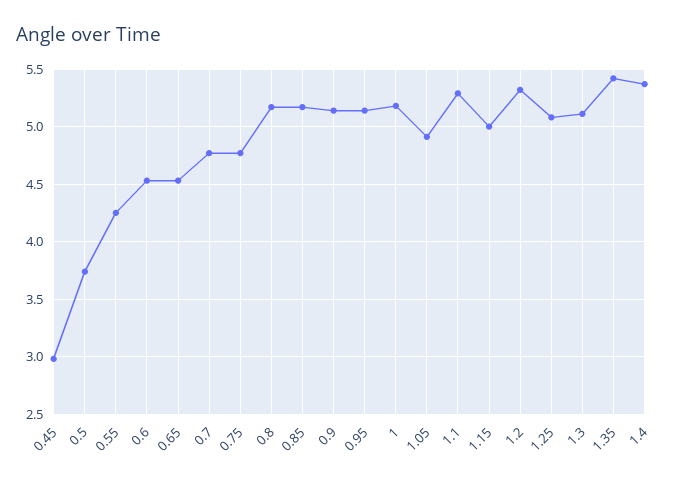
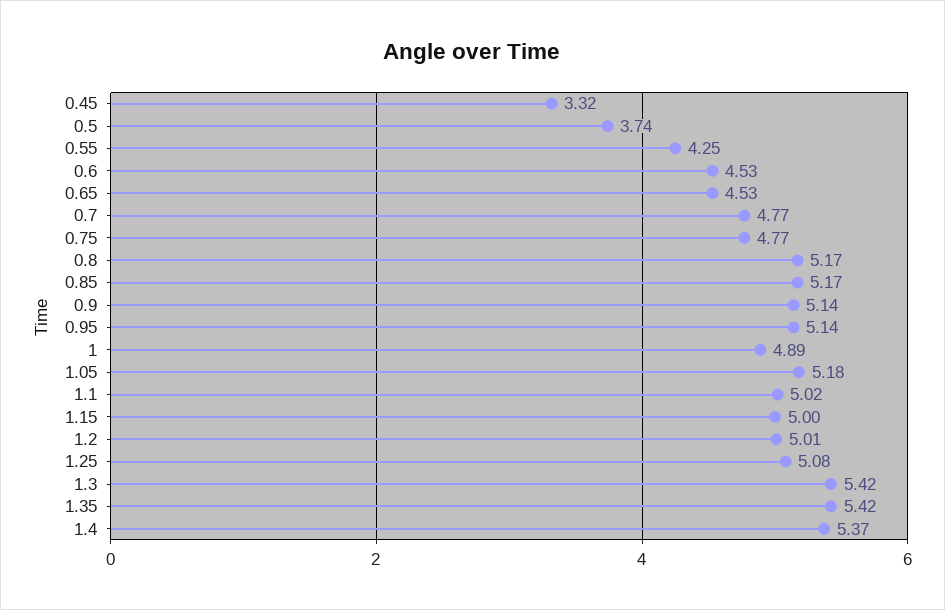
  {
-   "0.45": 3,
+   "0.45": 3.32,
    "0.5": 3.74,
    "0.55": 4.25,
    "0.6": 4.53,
    "0.65": 4.53,
    "0.7": 4.77,
    "0.75": 4.77,
    "0.8": 5.17,
    "0.85": 5.17,
    "0.9": 5.14,
    "0.95": 5.14,
-   "1": 5.2,
+   "1": 4.89,
-   "1.05": 4.9,
+   "1.05": 5.18,
-   "1.1": 5.3,
+   "1.1": 5.02,
    "1.15": 5,
-   "1.2": 5.3,
+   "1.2": 5.01,
    "1.25": 5.08,
-   "1.3": 5.1,
+   "1.3": 5.42,
    "1.35": 5.42,
    "1.4": 5.37
  }

